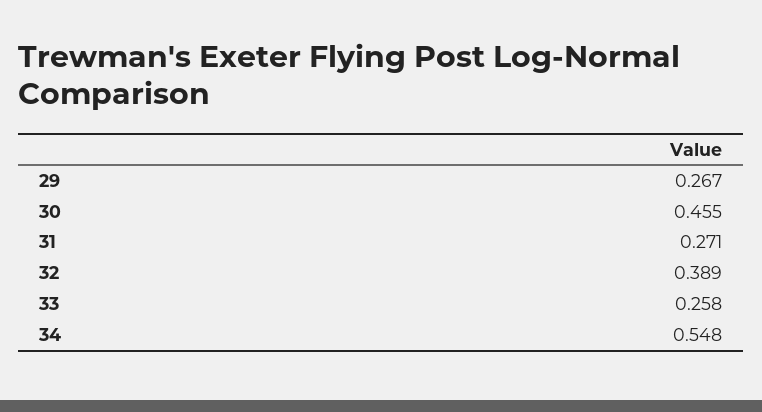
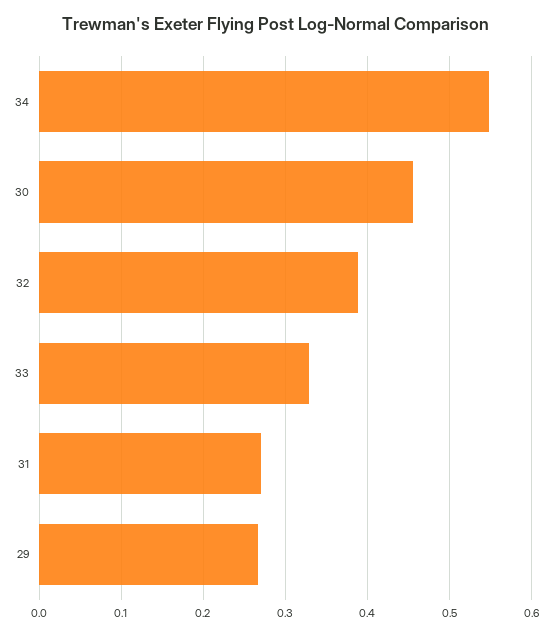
  {
    "29": 0.267,
    "30": 0.455,
    "31": 0.271,
    "32": 0.389,
-   "33": 0.258,
+   "33": 0.33,
    "34": 0.548
  }

